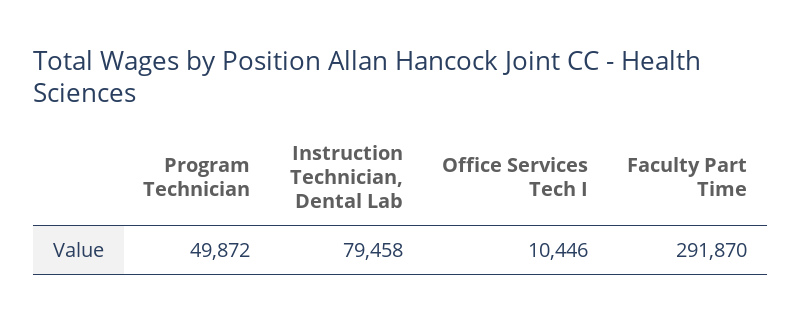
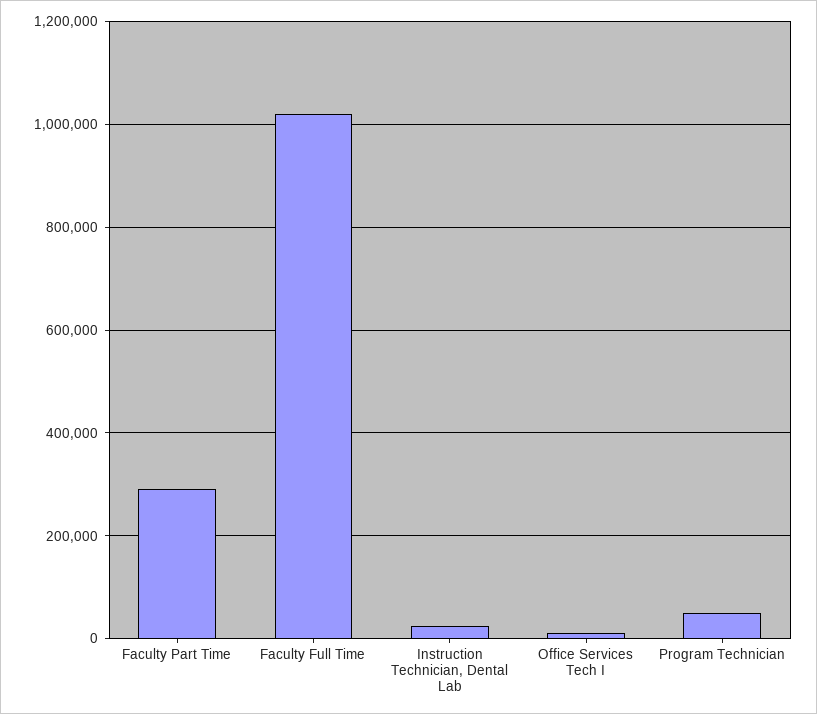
  {
    "Program Technician": 49872,
-   "Instruction Technician, Dental Lab": 79458,
+   "Instruction Technician, Dental Lab": 20000,
    "Office Services Tech I": 10446,
-   "Faculty Part Time": 291870
+   "Faculty Part Time": 291870,
+   "Faculty Full Time": 1020000
  }

